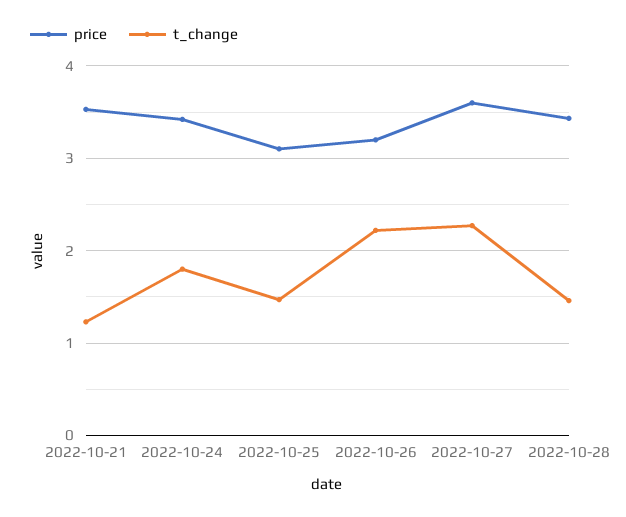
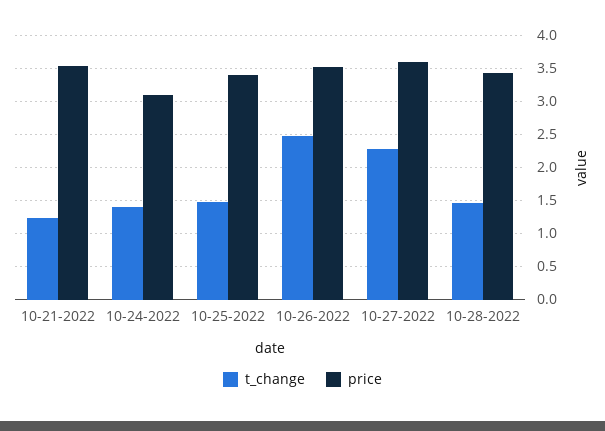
  {
    "price": {
      "2022-10-21": 3.5,
-     "2022-10-24": 3.4,
+     "2022-10-24": 3.1,
-     "2022-10-25": 3.1,
+     "2022-10-25": 3.4,
-     "2022-10-26": 3.2,
+     "2022-10-26": 3.5,
      "2022-10-27": 3.6,
      "2022-10-28": 3.4
    },
    "t_change": {
      "2022-10-21": 1.2,
-     "2022-10-24": 1.8,
+     "2022-10-24": 1.4,
      "2022-10-25": 1.5,
-     "2022-10-26": 2.2,
+     "2022-10-26": 2.5,
      "2022-10-27": 2.3,
      "2022-10-28": 1.5
    }
  }

